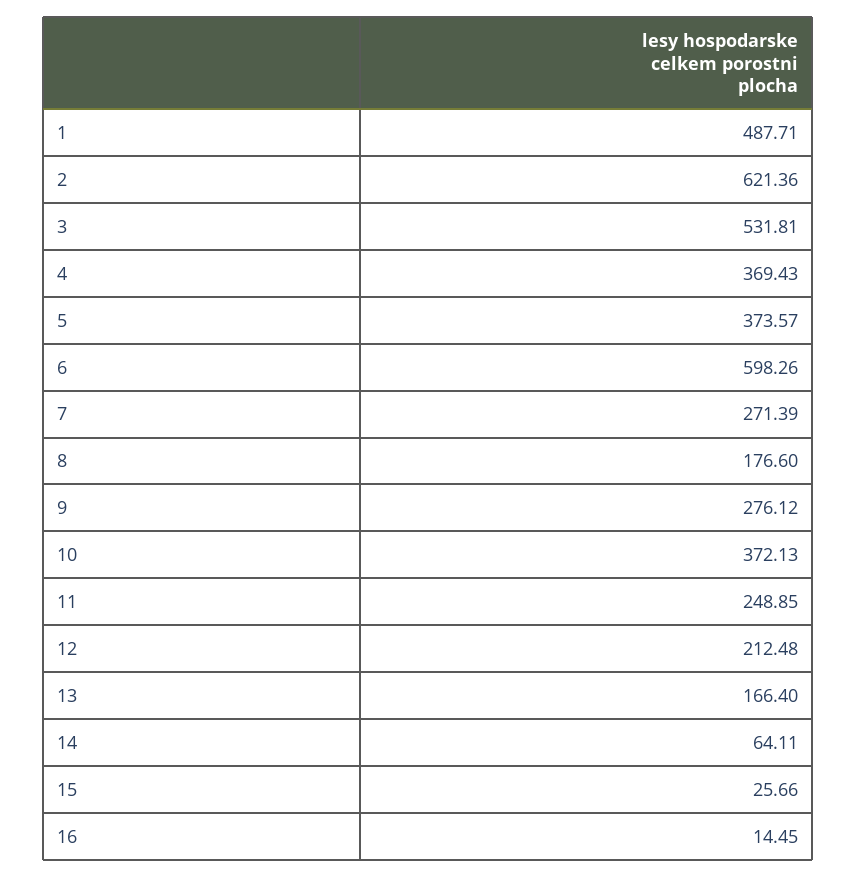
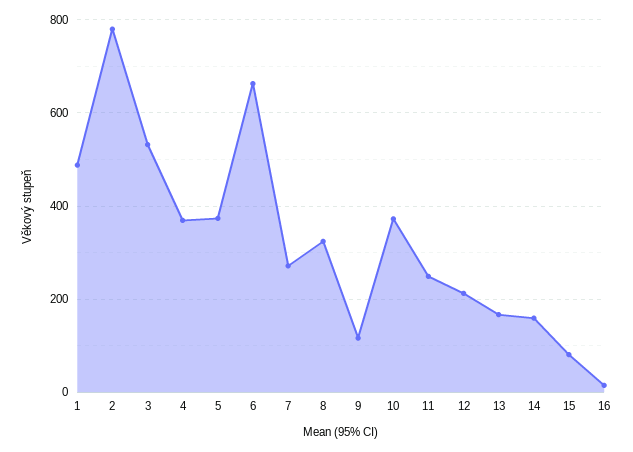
  {
    "1": 487.71,
-   "2": 621.36,
+   "2": 780,
    "3": 531.81,
    "4": 369.43,
    "5": 373.57,
-   "6": 598.26,
+   "6": 660,
    "7": 271.39,
-   "8": 176.6,
+   "8": 320,
-   "9": 276.12,
+   "9": 120,
    "10": 372.13,
    "11": 248.85,
    "12": 212.48,
    "13": 166.4,
-   "14": 64.11,
+   "14": 160,
-   "15": 25.66,
+   "15": 80,
    "16": 14.45
  }

